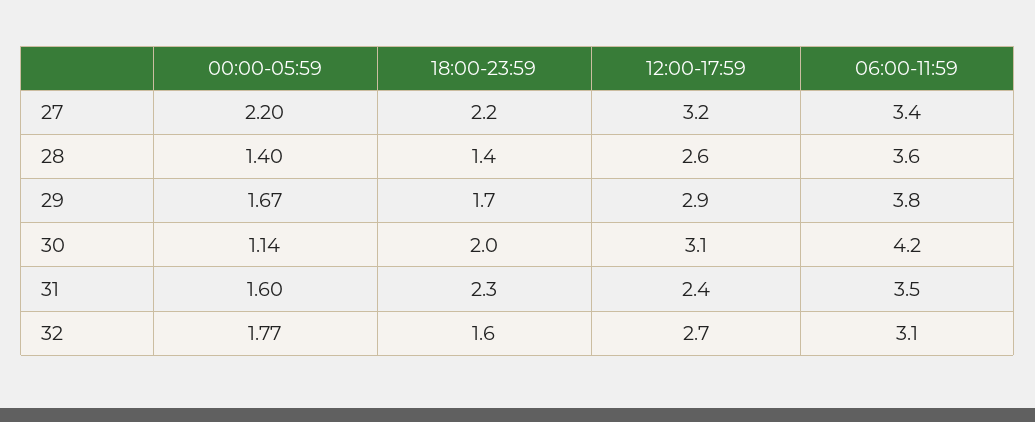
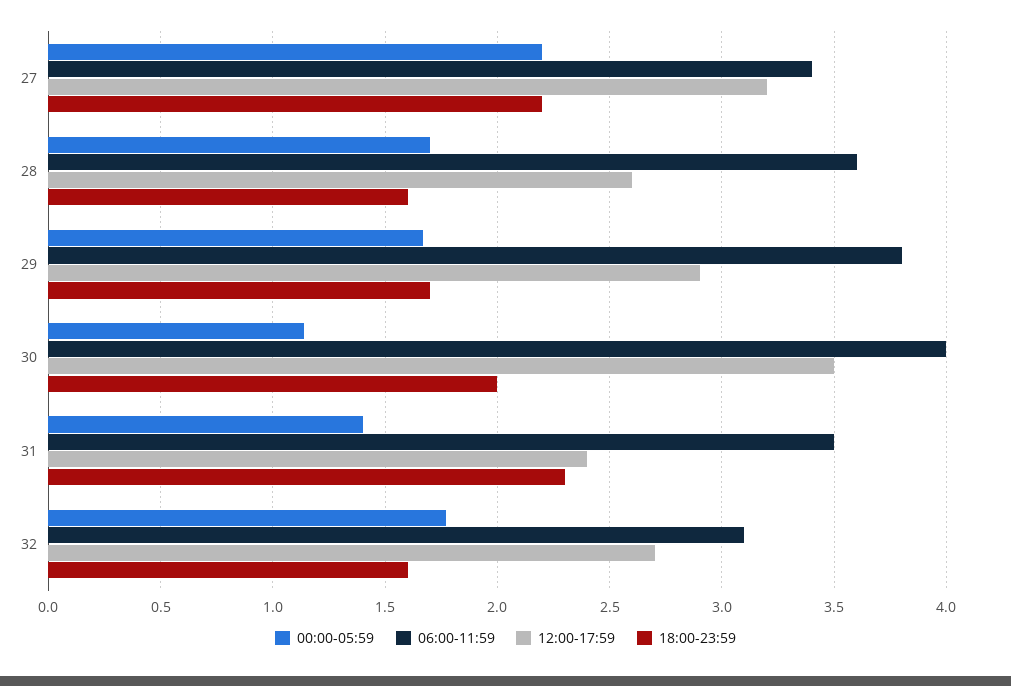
  {
    "00:00-05:59": {
      "27": 2.2,
-     "28": 1.4,
+     "28": 1.7,
      "29": 1.67,
      "30": 1.14,
-     "31": 1.6,
+     "31": 1.4,
      "32": 1.77
    },
    "18:00-23:59": {
      "27": 2.2,
-     "28": 1.4,
+     "28": 1.6,
      "29": 1.7,
      "30": 2,
      "31": 2.3,
      "32": 1.6
    },
    "12:00-17:59": {
      "27": 3.2,
      "28": 2.6,
      "29": 2.9,
-     "30": 3.1,
+     "30": 3.5,
      "31": 2.4,
      "32": 2.7
    },
    "06:00-11:59": {
      "27": 3.4,
      "28": 3.6,
      "29": 3.8,
-     "30": 4.2,
+     "30": 4,
      "31": 3.5,
      "32": 3.1
    }
  }

